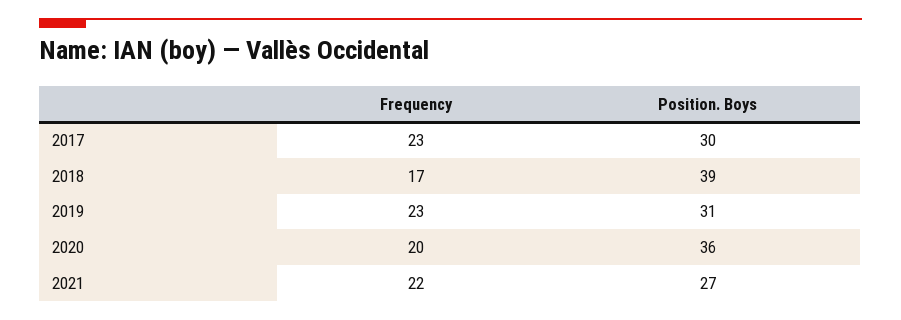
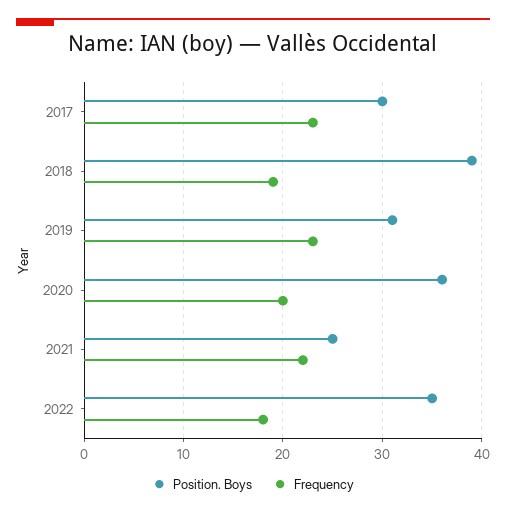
  {
    "Frequency": {
      "2017": 23,
-     "2018": 17,
+     "2018": 19,
      "2019": 23,
      "2020": 20,
-     "2021": 22
+     "2021": 22,
+     "2022": 18
    },
    "Position. Boys": {
      "2017": 30,
      "2018": 39,
      "2019": 31,
      "2020": 36,
-     "2021": 27
+     "2021": 25,
+     "2022": 35
    }
  }

